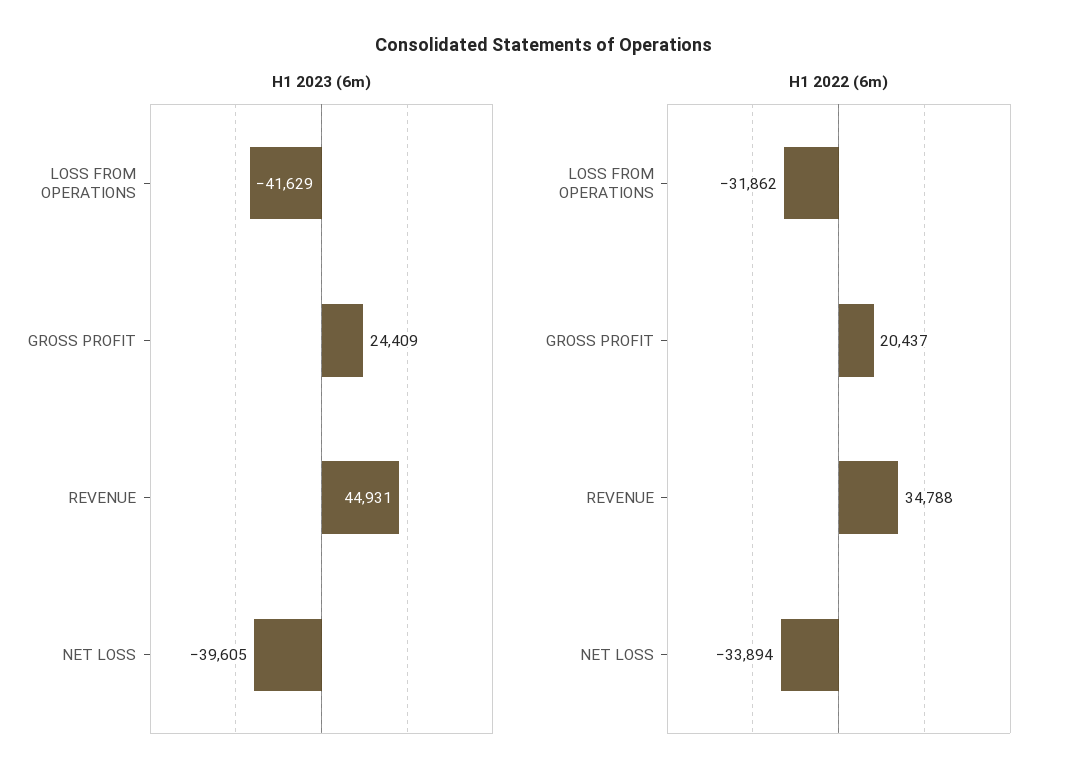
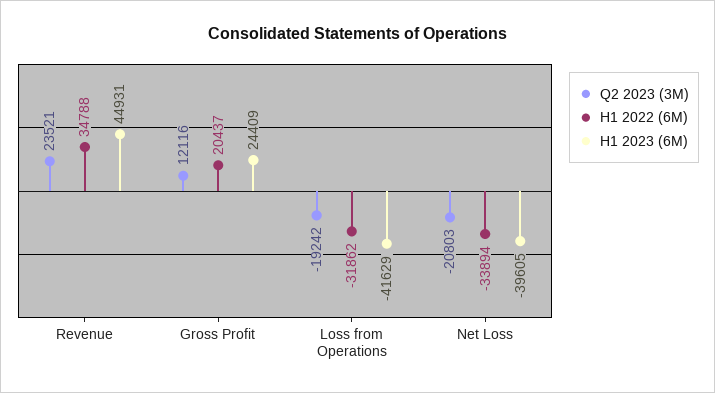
  {
    "H1 2023 (6m)": {
      "LOSS FROM OPERATIONS": -41629,
      "GROSS PROFIT": 24409,
      "REVENUE": 44931,
      "NET LOSS": -39605
    },
    "H1 2022 (6m)": {
      "LOSS FROM OPERATIONS": -31862,
      "GROSS PROFIT": 20437,
      "REVENUE": 34788,
      "NET LOSS": -33894
-   }
+   },
+   "Q2 2023 (3M)": {
+     "REVENUE": 23521,
+     "GROSS PROFIT": 12116,
+     "LOSS FROM OPERATIONS": -19242,
+     "NET LOSS": -20803
+   }
  }

